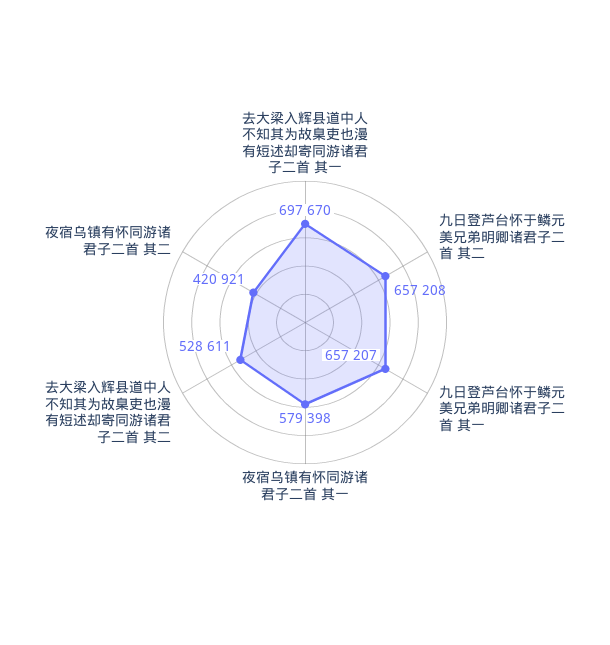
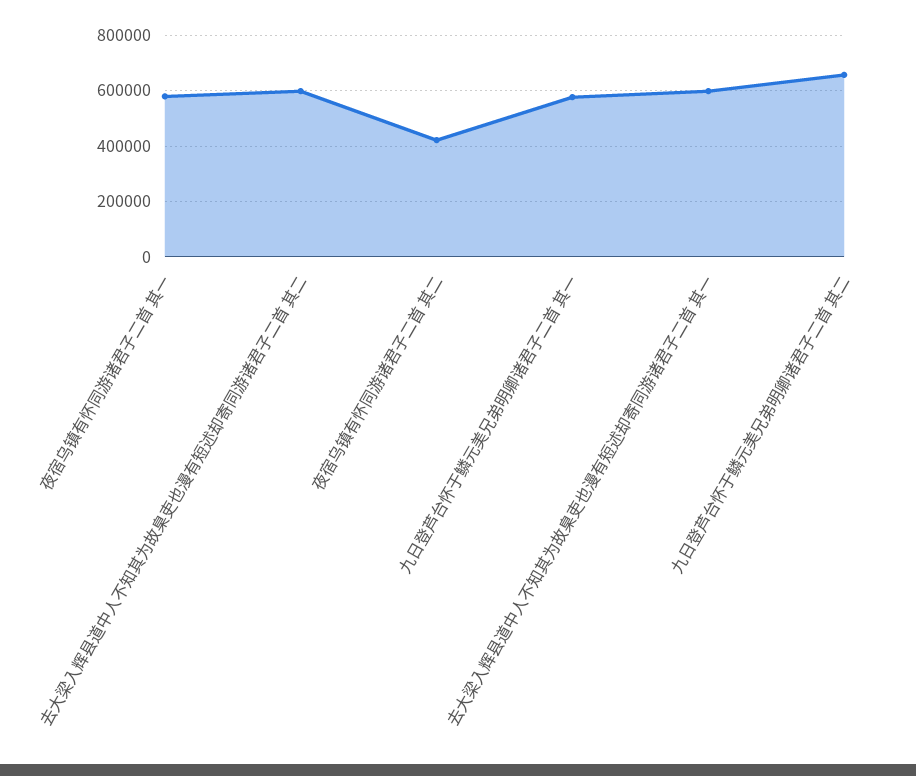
  {
-   "去大梁入辉县道中人不知其为故臬吏也漫有短述却寄同游诸君子二首 其一": 697670,
+   "去大梁入辉县道中人不知其为故臬吏也漫有短述却寄同游诸君子二首 其一": 600000,
    "九日登芦台怀于鳞元美兄弟明卿诸君子二首 其二": 657208,
-   "九日登芦台怀于鳞元美兄弟明卿诸君子二首 其一": 657207,
+   "九日登芦台怀于鳞元美兄弟明卿诸君子二首 其一": 575000,
    "夜宿乌镇有怀同游诸君子二首 其一": 579398,
-   "去大梁入辉县道中人不知其为故臬吏也漫有短述却寄同游诸君子二首 其二": 528611,
+   "去大梁入辉县道中人不知其为故臬吏也漫有短述却寄同游诸君子二首 其二": 600000,
    "夜宿乌镇有怀同游诸君子二首 其二": 420921
  }

